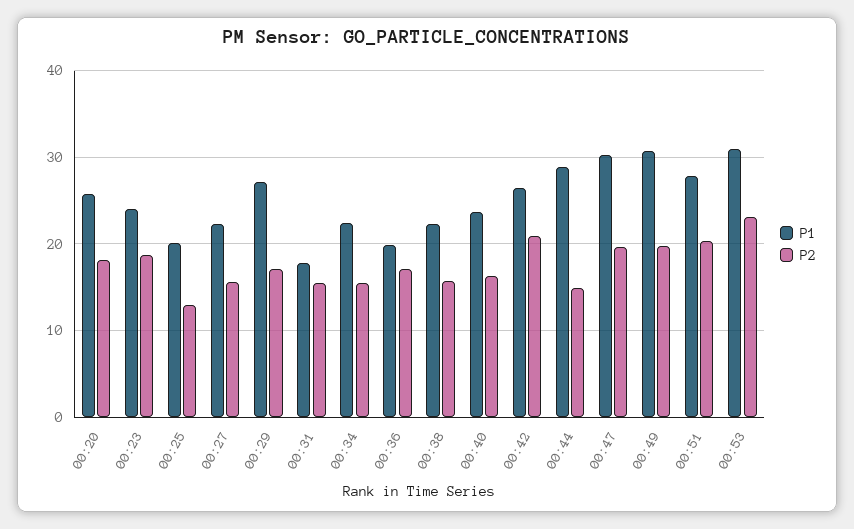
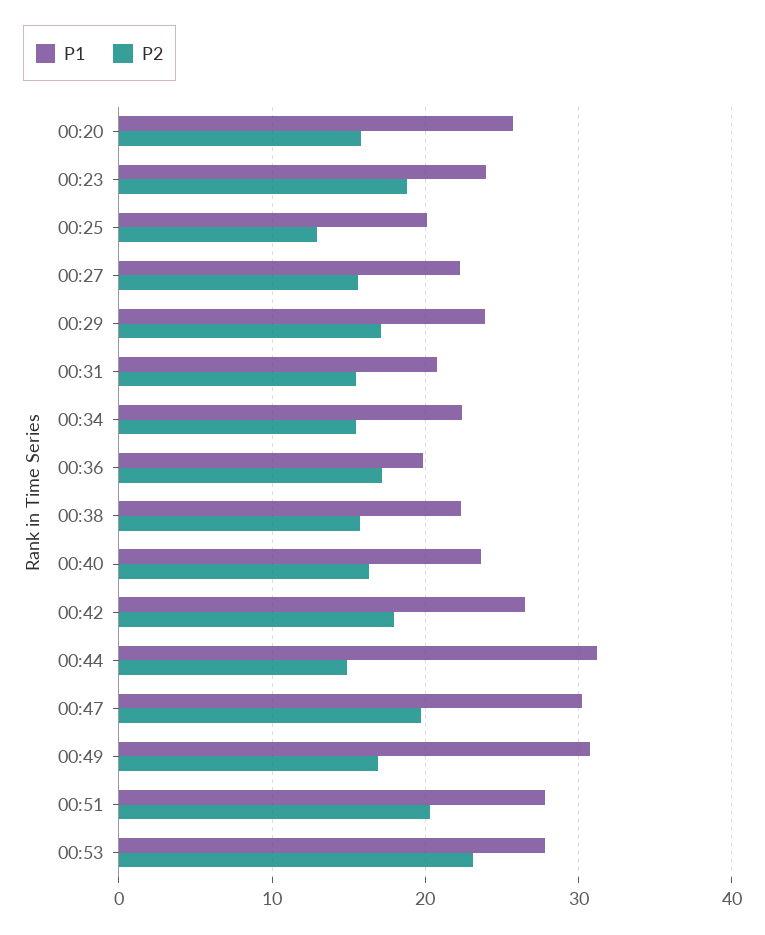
  {
    "P1": {
      "00:20": 26,
      "00:23": 24,
      "00:25": 20,
      "00:27": 22,
-     "00:29": 27,
+     "00:29": 24,
-     "00:31": 18,
+     "00:31": 21,
      "00:34": 22,
      "00:36": 20,
      "00:38": 22,
      "00:40": 24,
      "00:42": 26,
-     "00:44": 29,
+     "00:44": 31,
      "00:47": 30,
      "00:49": 31,
      "00:51": 28,
-     "00:53": 31
+     "00:53": 28
    },
    "P2": {
-     "00:20": 18,
+     "00:20": 16,
      "00:23": 19,
      "00:25": 13,
      "00:27": 16,
      "00:29": 17,
      "00:31": 16,
      "00:34": 15,
      "00:36": 17,
      "00:38": 16,
      "00:40": 16,
-     "00:42": 21,
+     "00:42": 18,
      "00:44": 15,
      "00:47": 20,
-     "00:49": 20,
+     "00:49": 17,
      "00:51": 20,
      "00:53": 23
    }
  }

